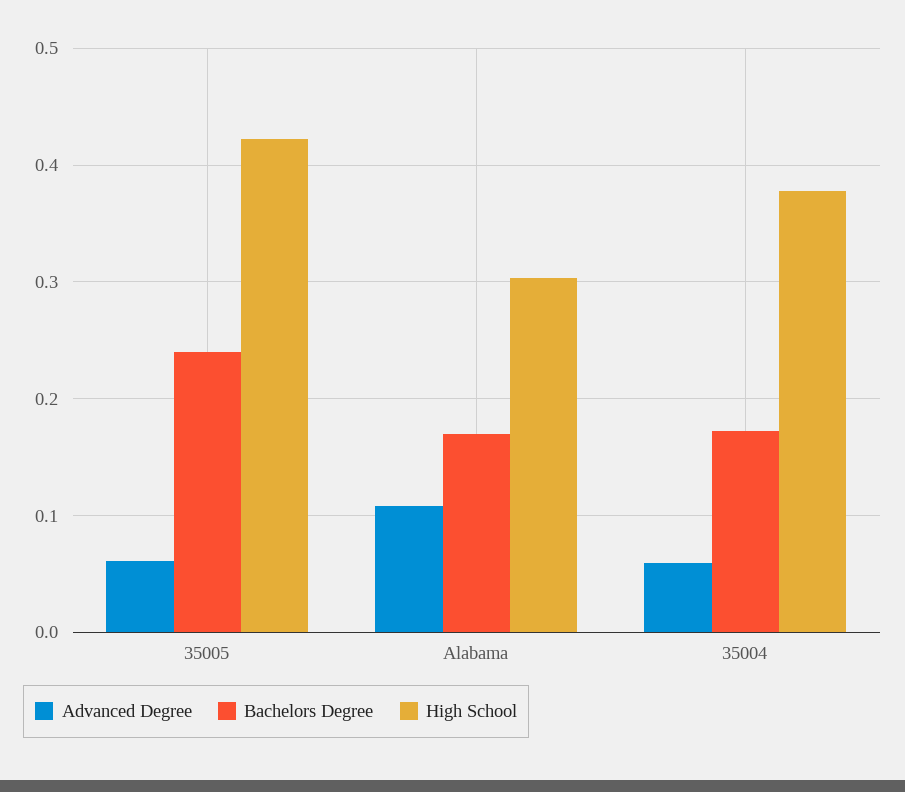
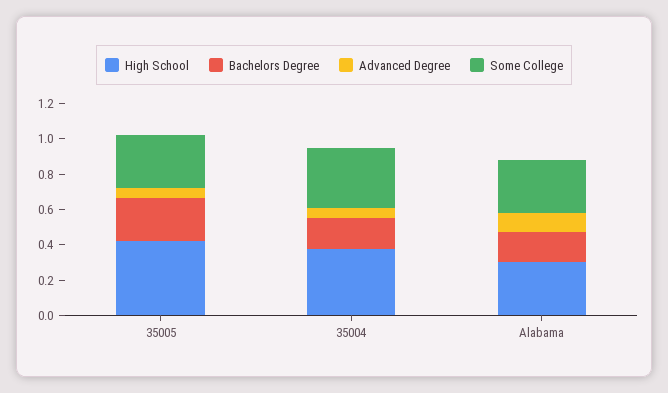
  {
    "Advanced Degree": {
      "35005": 0.06,
      "Alabama": 0.11,
      "35004": 0.06
    },
    "Bachelors Degree": {
      "35005": 0.24,
      "Alabama": 0.17,
      "35004": 0.17
    },
    "High School": {
      "35005": 0.42,
      "Alabama": 0.3,
      "35004": 0.38
-   }
+   },
+   "Some College": {
+     "35005": 0.3,
+     "35004": 0.35,
+     "Alabama": 0.3
+   }
  }

